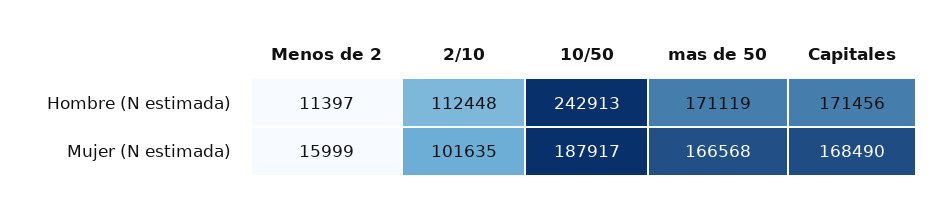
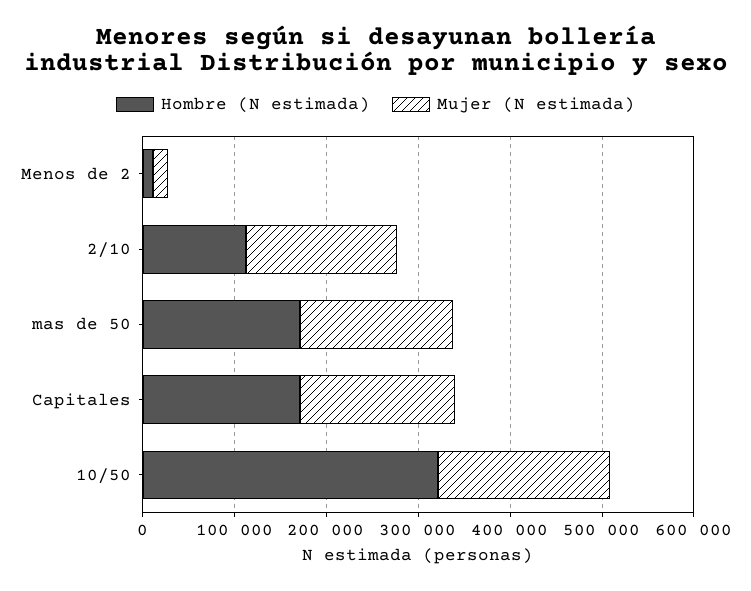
  {
    "Hombre (N estimada)": {
      "Menos de 2": 11397,
      "2/10": 112448,
-     "10/50": 242913,
+     "10/50": 320000,
      "mas de 50": 171119,
      "Capitales": 171456
    },
    "Mujer (N estimada)": {
      "Menos de 2": 15999,
-     "2/10": 101635,
+     "2/10": 160000,
      "10/50": 187917,
      "mas de 50": 166568,
      "Capitales": 168490
    }
  }

